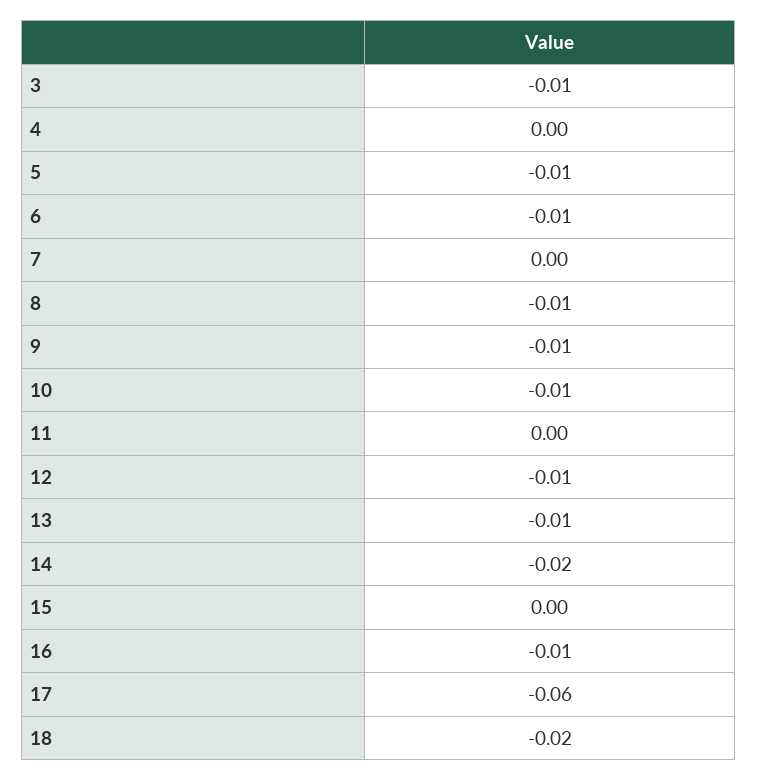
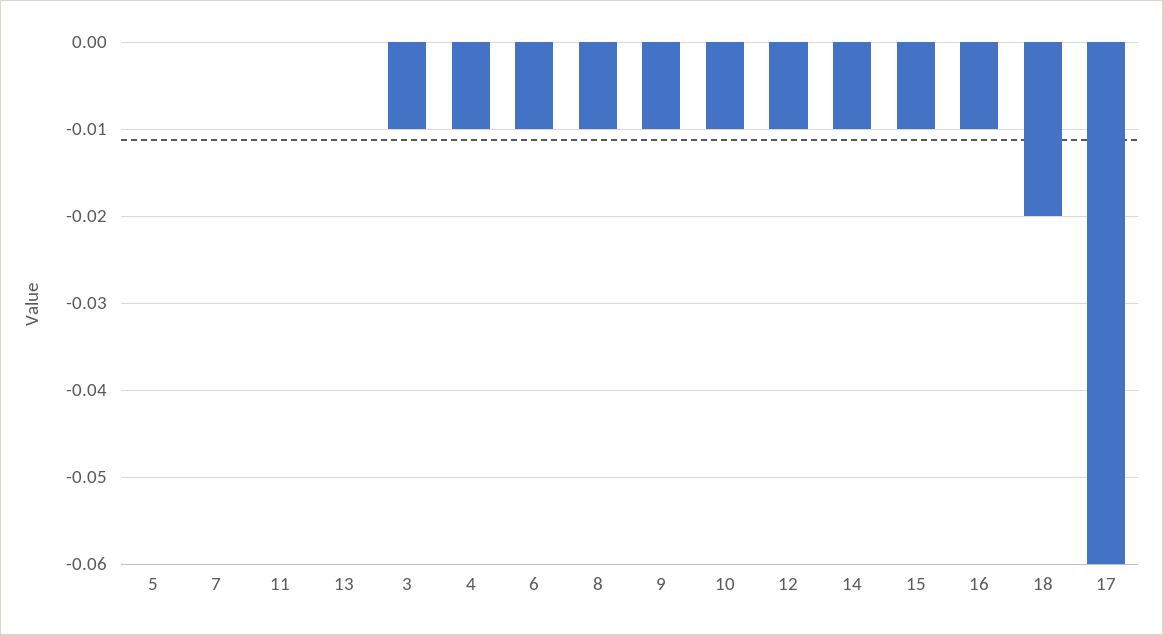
  {
    "3": -0.01,
-   "4": 0,
+   "4": -0.01,
-   "5": -0.01,
+   "5": 0,
    "6": -0.01,
    "7": 0,
    "8": -0.01,
    "9": -0.01,
    "10": -0.01,
    "11": 0,
    "12": -0.01,
-   "13": -0.01,
+   "13": 0,
-   "14": -0.02,
+   "14": -0.01,
-   "15": 0,
+   "15": -0.01,
    "16": -0.01,
    "17": -0.06,
    "18": -0.02
  }

